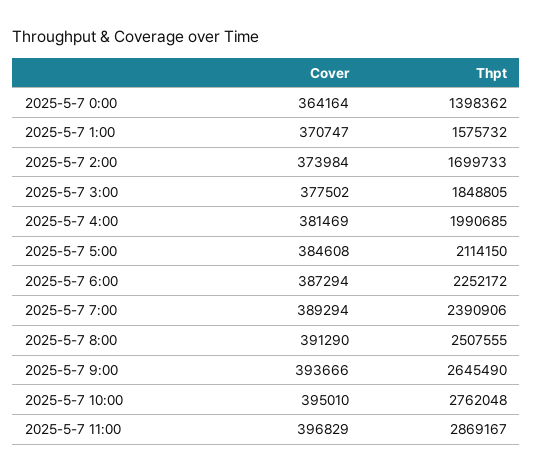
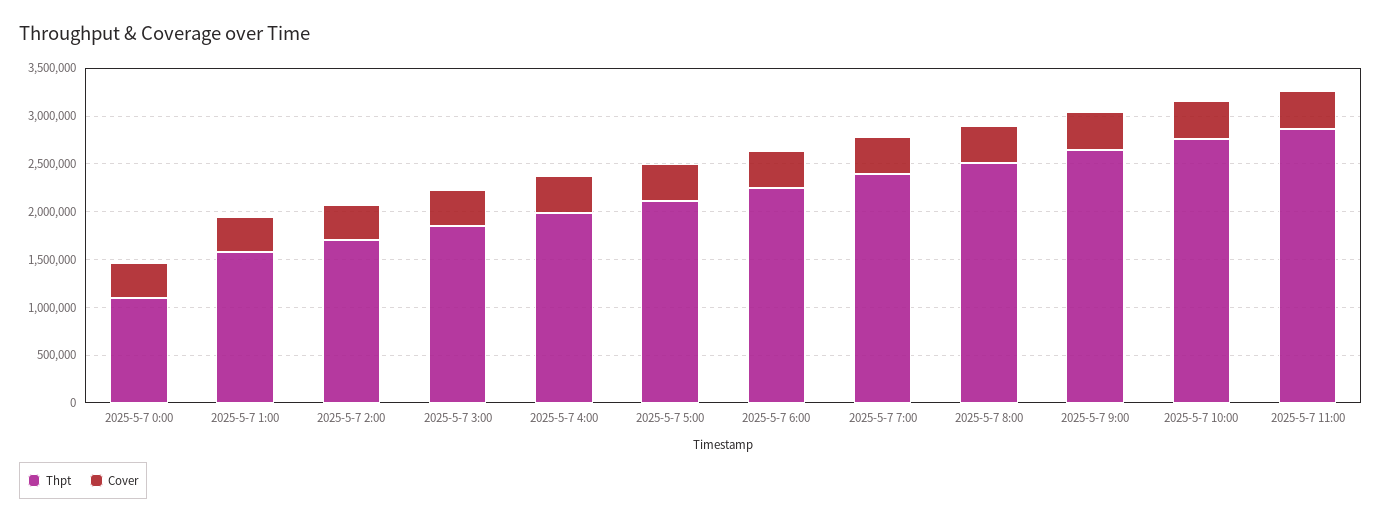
  {
    "Cover": {
      "2025-5-7 0:00": 364164,
      "2025-5-7 1:00": 370747,
      "2025-5-7 2:00": 373984,
      "2025-5-7 3:00": 377502,
      "2025-5-7 4:00": 381469,
      "2025-5-7 5:00": 384608,
      "2025-5-7 6:00": 387294,
      "2025-5-7 7:00": 389294,
      "2025-5-7 8:00": 391290,
      "2025-5-7 9:00": 393666,
      "2025-5-7 10:00": 395010,
      "2025-5-7 11:00": 396829
    },
    "Thpt": {
-     "2025-5-7 0:00": 1398362,
+     "2025-5-7 0:00": 1100000,
      "2025-5-7 1:00": 1575732,
      "2025-5-7 2:00": 1699733,
      "2025-5-7 3:00": 1848805,
      "2025-5-7 4:00": 1990685,
      "2025-5-7 5:00": 2114150,
      "2025-5-7 6:00": 2252172,
      "2025-5-7 7:00": 2390906,
      "2025-5-7 8:00": 2507555,
      "2025-5-7 9:00": 2645490,
      "2025-5-7 10:00": 2762048,
      "2025-5-7 11:00": 2869167
    }
  }

